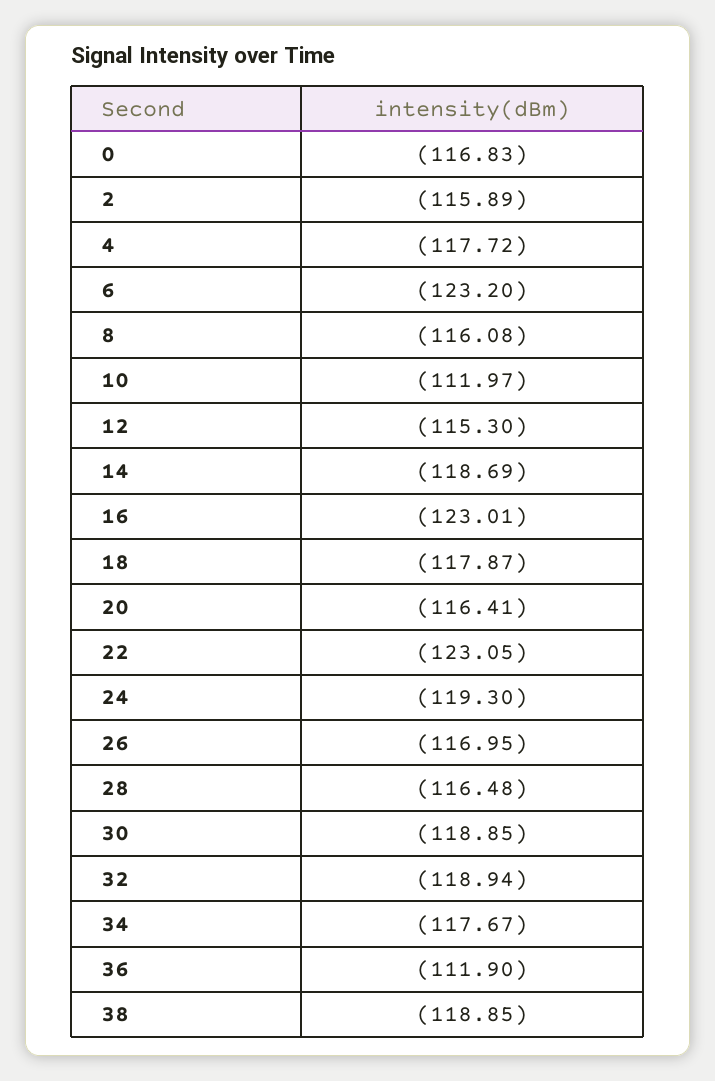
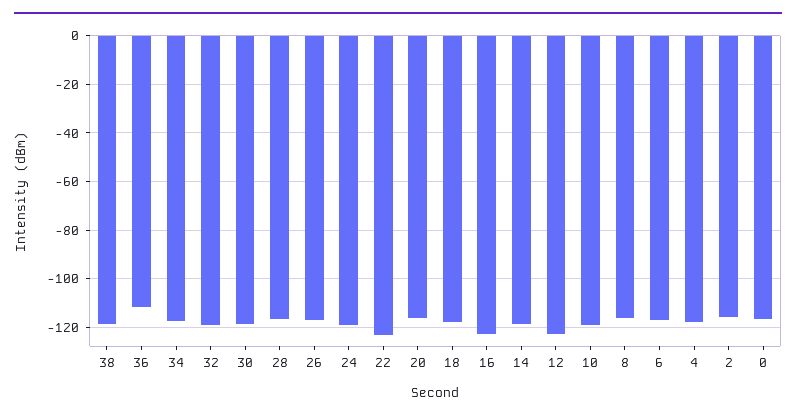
  {
    "0": -116.83,
    "2": -115.89,
    "4": -117.72,
-   "6": -123.2,
+   "6": -117.5,
    "8": -116.08,
-   "10": -111.97,
+   "10": -120,
-   "12": -115.3,
+   "12": -122.5,
    "14": -118.69,
    "16": -123.01,
    "18": -117.87,
    "20": -116.41,
    "22": -123.05,
    "24": -119.3,
    "26": -116.95,
    "28": -116.48,
    "30": -118.85,
    "32": -118.94,
    "34": -117.67,
    "36": -111.9,
    "38": -118.85
  }

